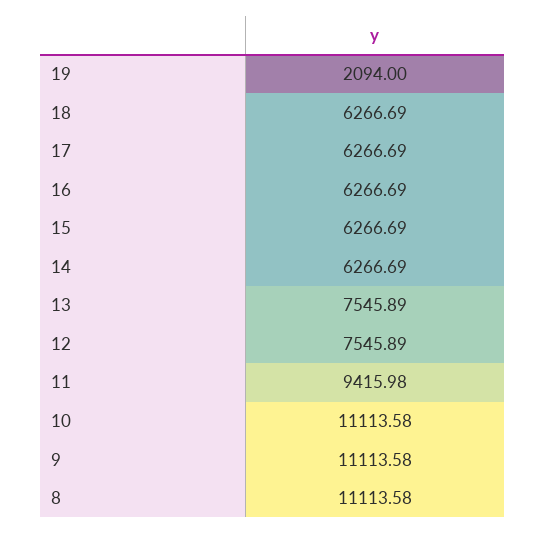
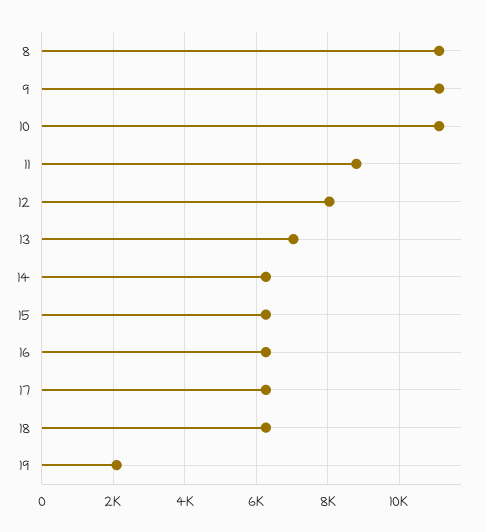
  {
    "19": 2094,
    "18": 6266.69,
    "17": 6266.69,
    "16": 6266.69,
    "15": 6266.69,
    "14": 6266.69,
-   "13": 7545.89,
+   "13": 7000,
-   "12": 7545.89,
+   "12": 8000,
-   "11": 9415.98,
+   "11": 8800,
    "10": 11113.58,
    "9": 11113.58,
    "8": 11113.58
  }

